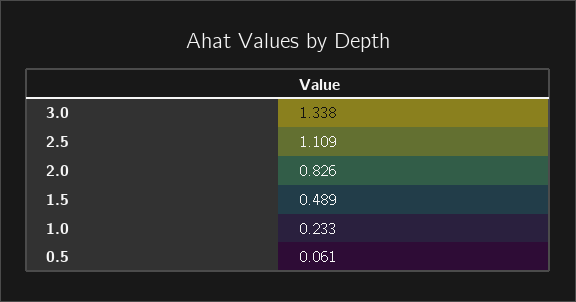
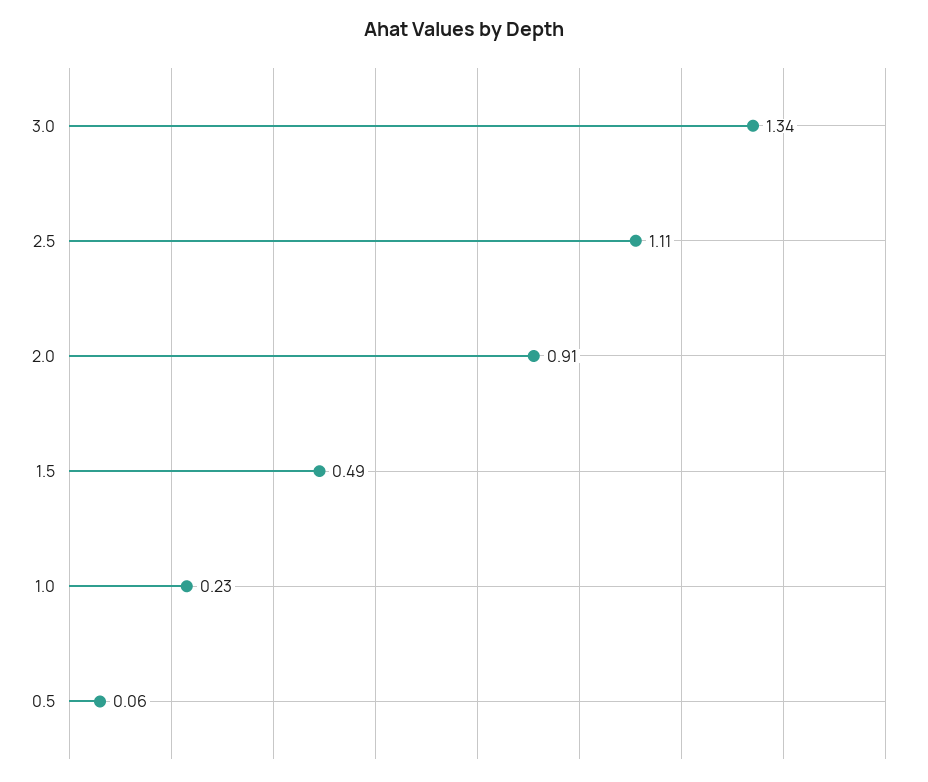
  {
    "3.0": 1.338,
    "2.5": 1.109,
-   "2.0": 0.826,
+   "2.0": 0.91,
    "1.5": 0.489,
    "1.0": 0.233,
    "0.5": 0.061
  }

